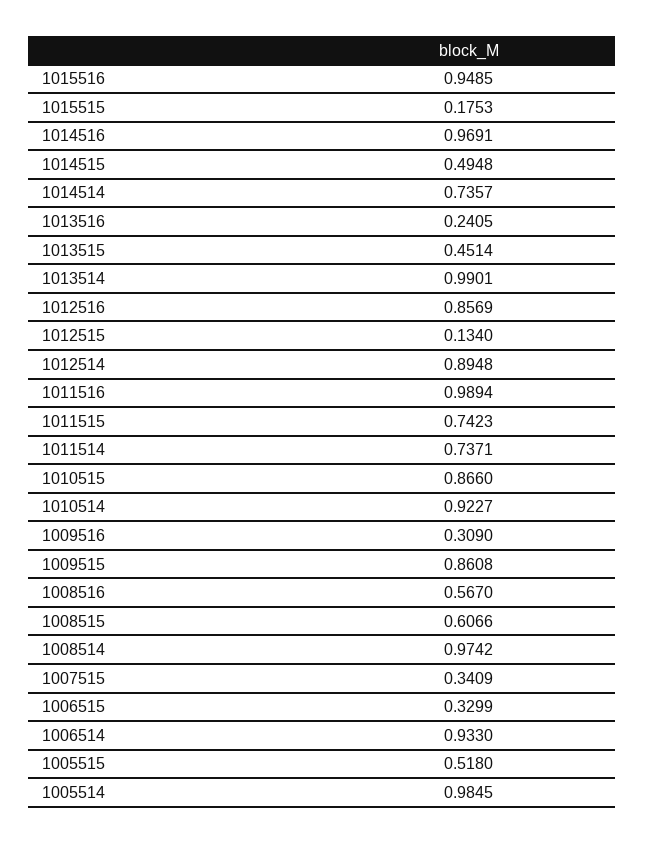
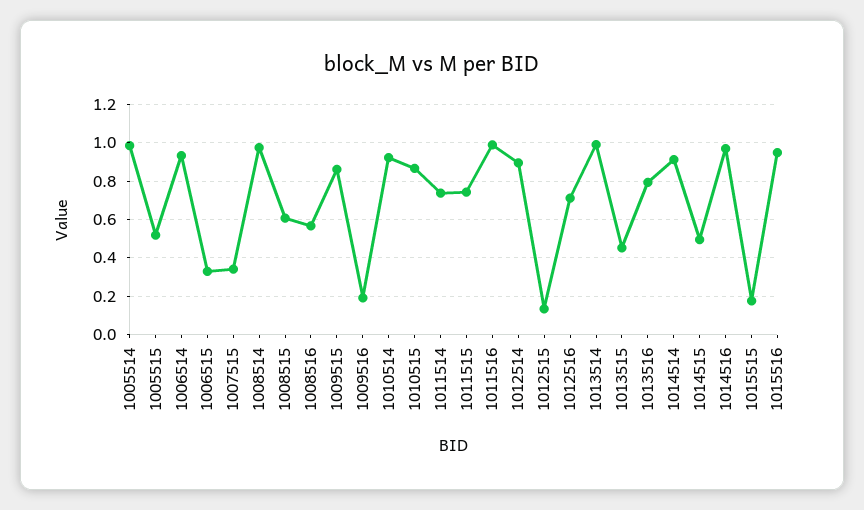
  {
    "1015516": 0.9485,
    "1015515": 0.1753,
    "1014516": 0.9691,
    "1014515": 0.4948,
-   "1014514": 0.7357,
+   "1014514": 0.9,
-   "1013516": 0.2405,
+   "1013516": 0.8,
    "1013515": 0.4514,
    "1013514": 0.9901,
-   "1012516": 0.8569,
+   "1012516": 0.7,
    "1012515": 0.134,
    "1012514": 0.8948,
    "1011516": 0.9894,
    "1011515": 0.7423,
    "1011514": 0.7371,
    "1010515": 0.866,
    "1010514": 0.9227,
-   "1009516": 0.309,
+   "1009516": 0.2,
    "1009515": 0.8608,
    "1008516": 0.567,
    "1008515": 0.6066,
    "1008514": 0.9742,
    "1007515": 0.3409,
    "1006515": 0.3299,
    "1006514": 0.933,
    "1005515": 0.518,
    "1005514": 0.9845
  }

